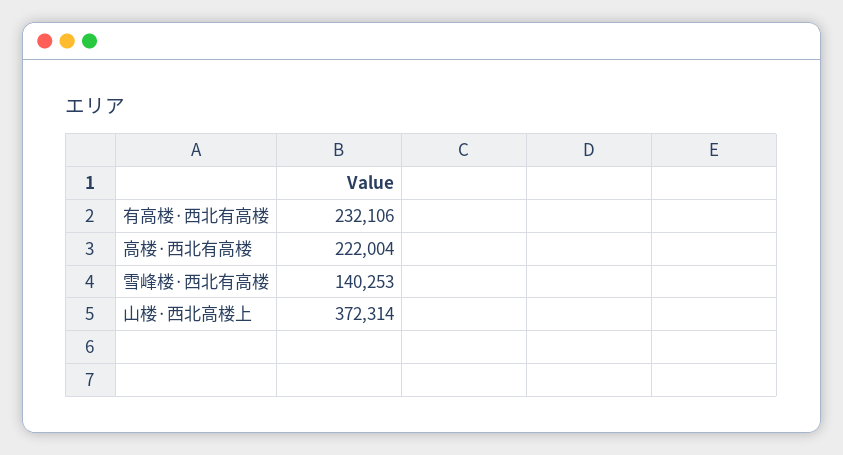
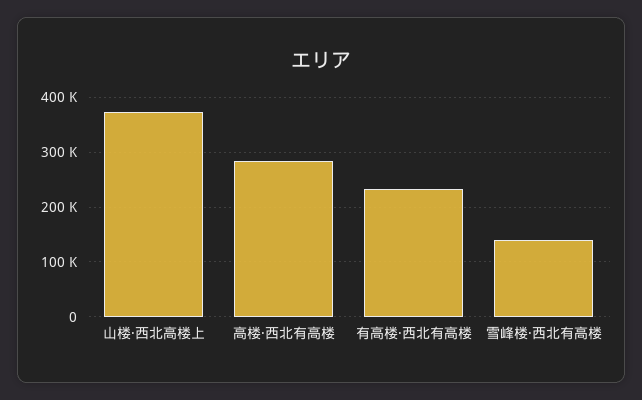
  {
    "有高楼·西北有高楼": 232106,
-   "高楼·西北有高楼": 222004,
+   "高楼·西北有高楼": 280000,
    "雪峰楼·西北有高楼": 140253,
    "山楼·西北高楼上": 372314
  }

